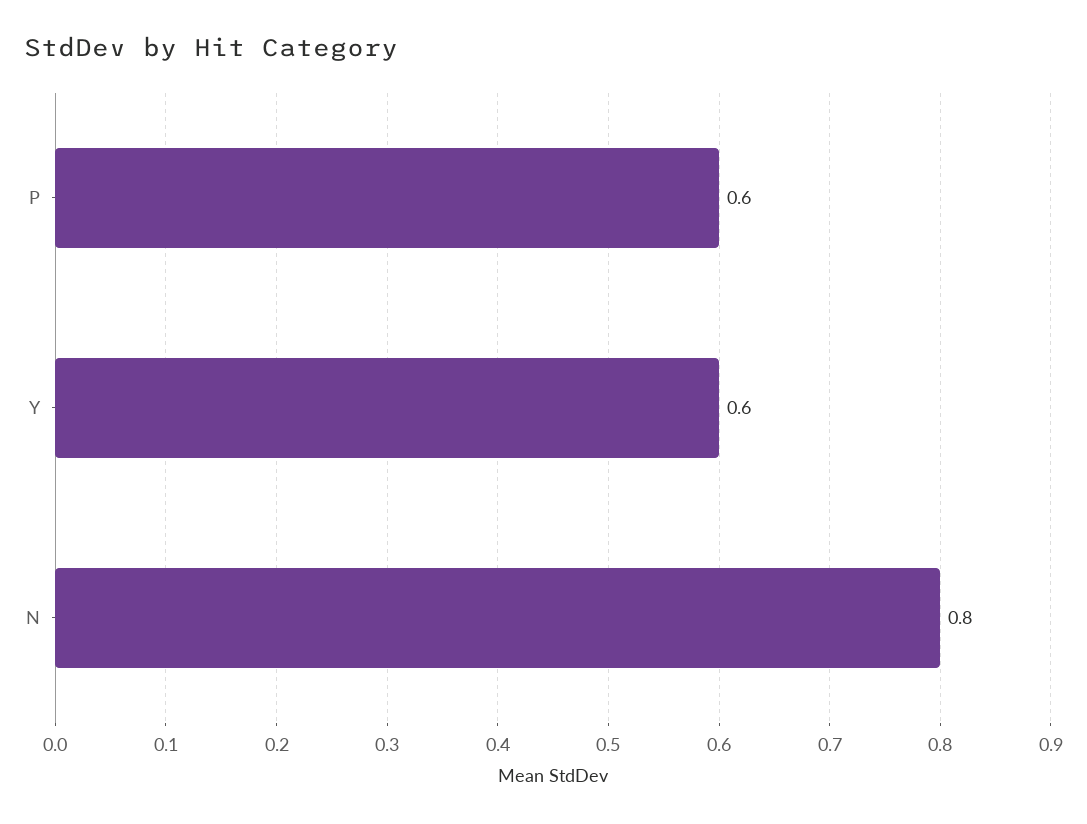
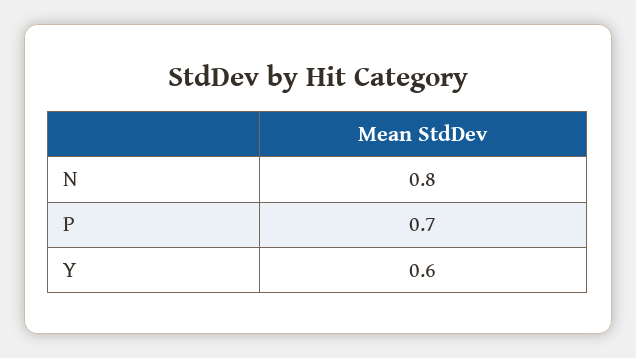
  {
-   "P": 0.6,
+   "P": 0.7,
    "Y": 0.6,
    "N": 0.8
  }

